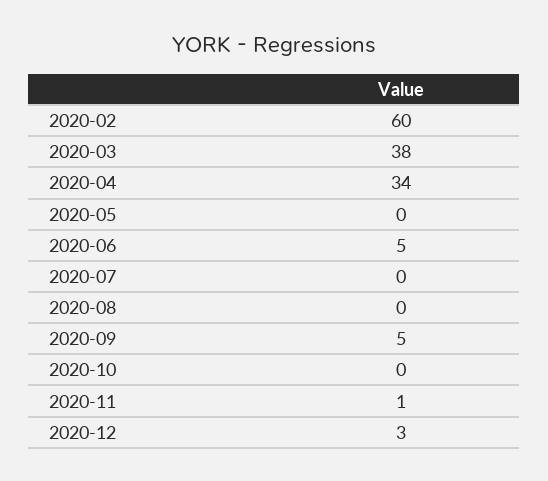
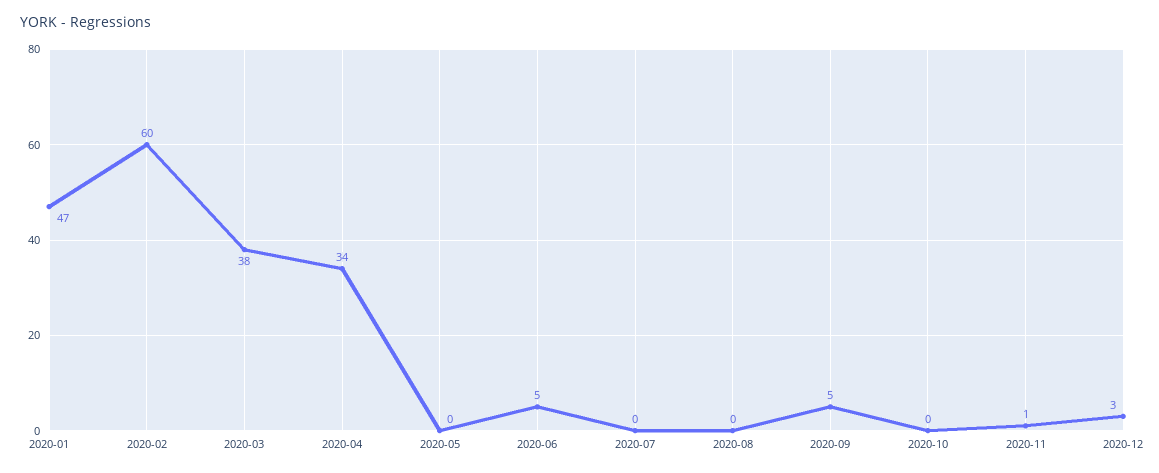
  {
    "2020-02": 60,
    "2020-03": 38,
    "2020-04": 34,
    "2020-05": 0,
    "2020-06": 5,
    "2020-07": 0,
    "2020-08": 0,
    "2020-09": 5,
    "2020-10": 0,
    "2020-11": 1,
-   "2020-12": 3
+   "2020-12": 3,
+   "2020-01": 47
  }

